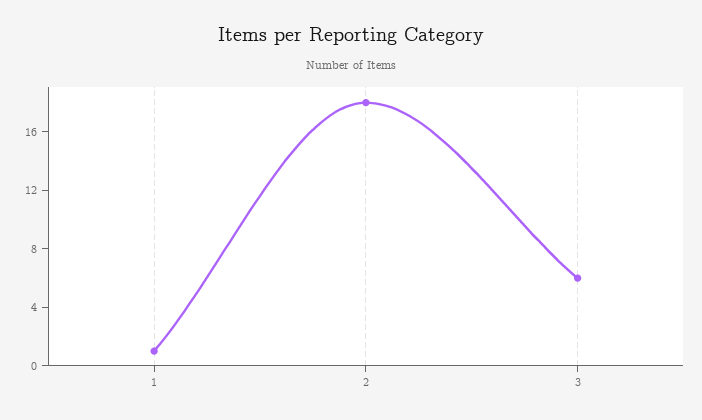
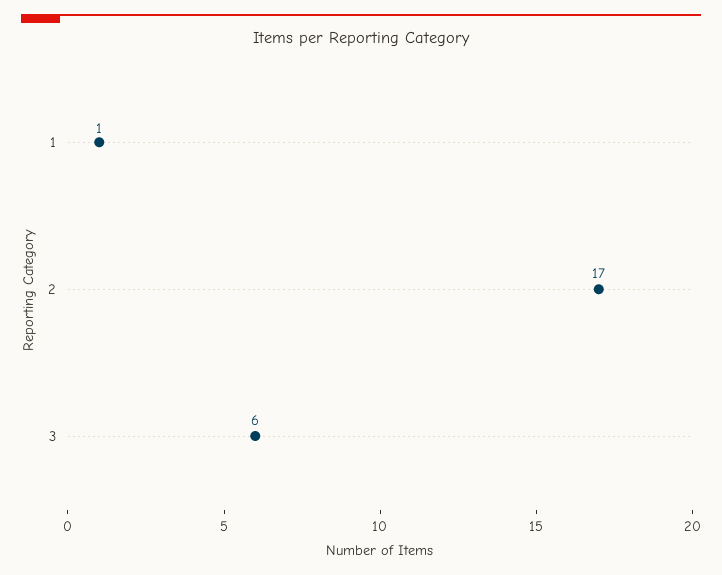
  {
    "1": 1,
-   "2": 18,
+   "2": 17,
    "3": 6
  }

